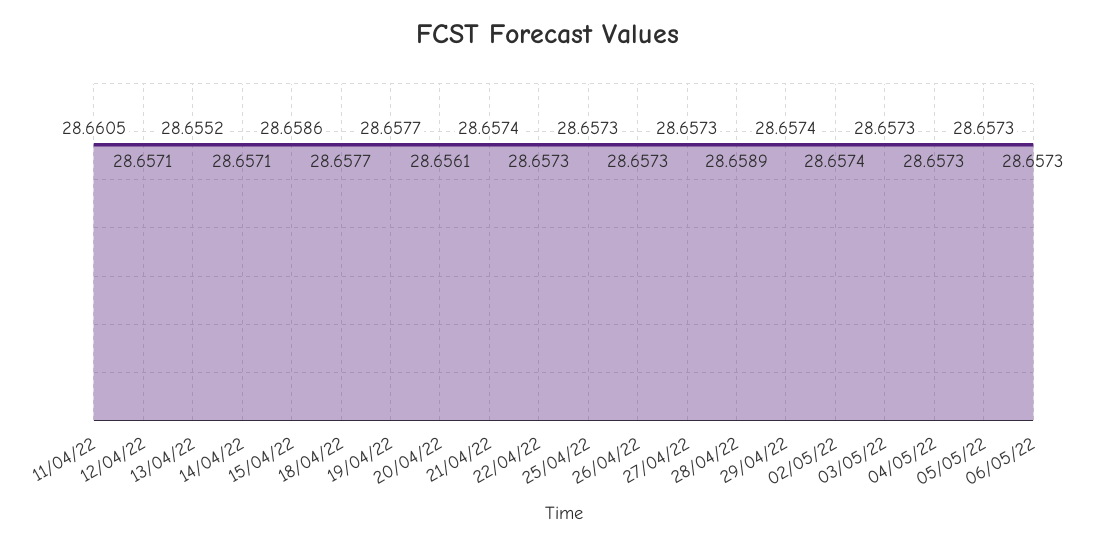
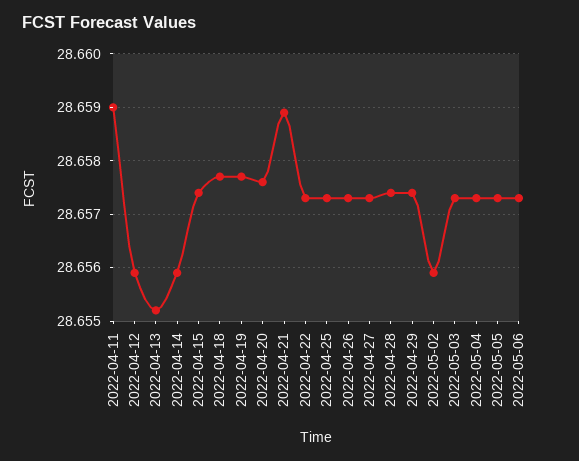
  {
-   "11/04/22": 28.6605,
+   "11/04/22": 28.659,
-   "12/04/22": 28.6571,
+   "12/04/22": 28.656,
    "13/04/22": 28.6552,
-   "14/04/22": 28.6571,
+   "14/04/22": 28.656,
-   "15/04/22": 28.6586,
+   "15/04/22": 28.6575,
    "18/04/22": 28.6577,
    "19/04/22": 28.6577,
-   "20/04/22": 28.6561,
+   "20/04/22": 28.6575,
-   "21/04/22": 28.6574,
+   "21/04/22": 28.659,
    "22/04/22": 28.6573,
    "25/04/22": 28.6573,
    "26/04/22": 28.6573,
    "27/04/22": 28.6573,
-   "28/04/22": 28.6589,
+   "28/04/22": 28.6575,
    "29/04/22": 28.6574,
-   "02/05/22": 28.6574,
+   "02/05/22": 28.656,
    "03/05/22": 28.6573,
    "04/05/22": 28.6573,
    "05/05/22": 28.6573,
    "06/05/22": 28.6573
  }

